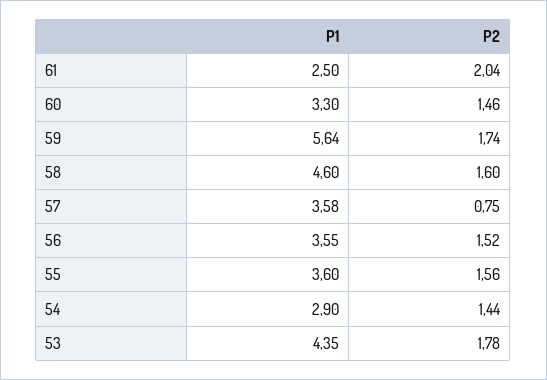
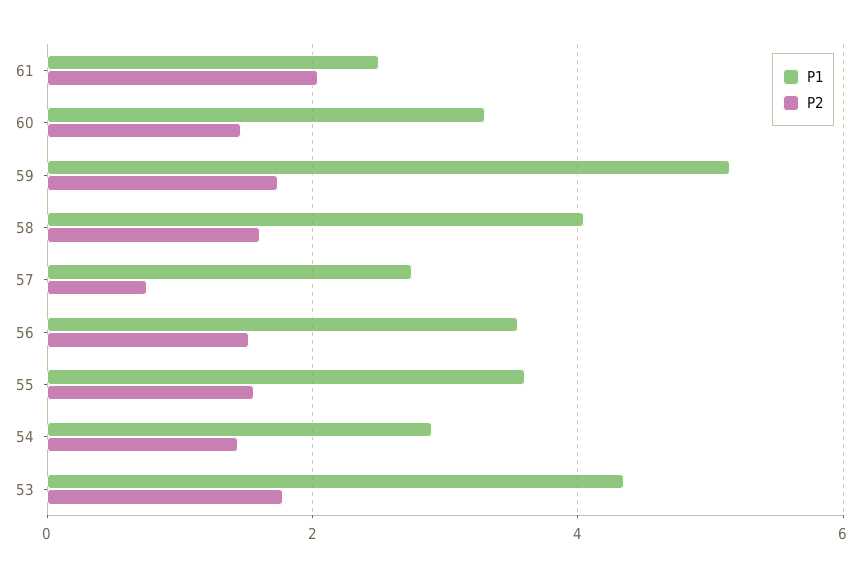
  {
    "P1": {
      "61": 2.5,
      "60": 3.3,
-     "59": 5.64,
+     "59": 5.2,
-     "58": 4.6,
+     "58": 4,
-     "57": 3.58,
+     "57": 2.8,
      "56": 3.55,
      "55": 3.6,
      "54": 2.9,
      "53": 4.35
    },
    "P2": {
      "61": 2.04,
      "60": 1.46,
      "59": 1.74,
      "58": 1.6,
      "57": 0.75,
      "56": 1.52,
      "55": 1.56,
      "54": 1.44,
      "53": 1.78
    }
  }

